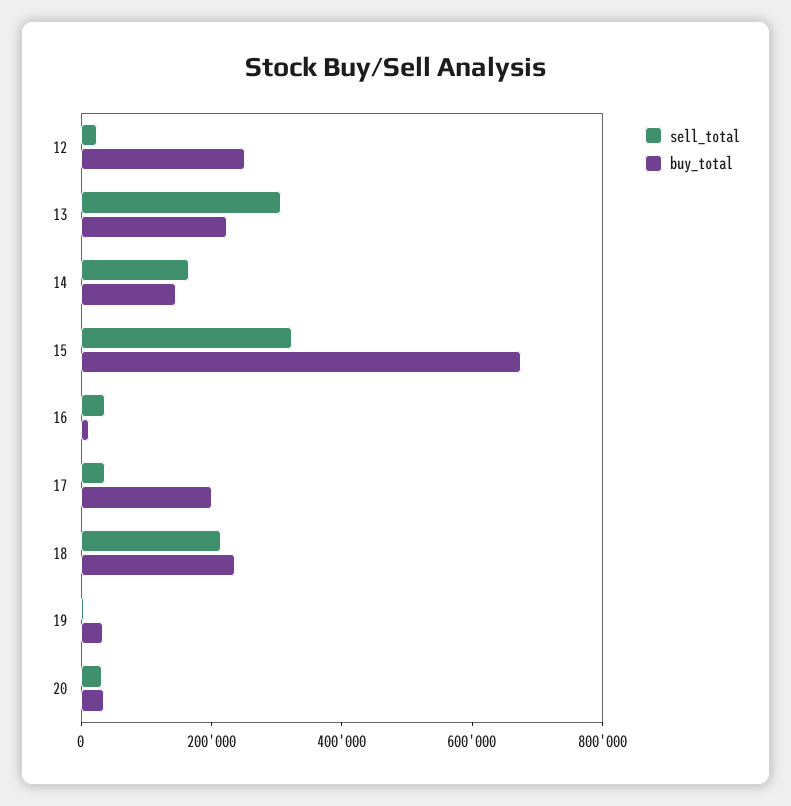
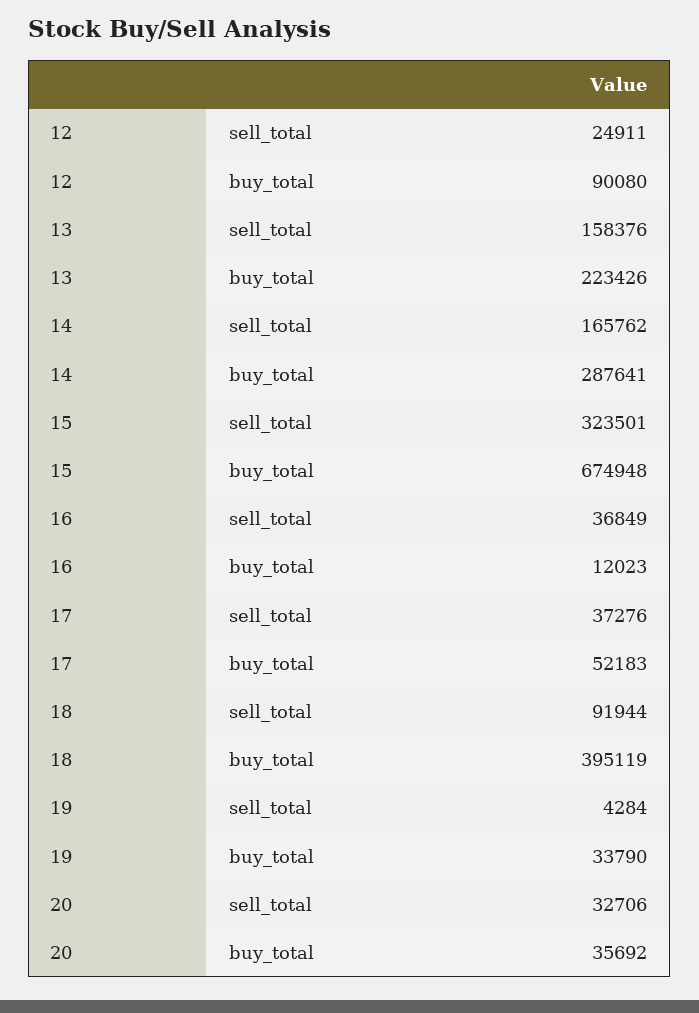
  {
    "sell_total": {
      "12": 24911,
-     "13": 300000,
+     "13": 158376,
      "14": 165762,
      "15": 323501,
      "16": 36849,
      "17": 37276,
-     "18": 200000,
+     "18": 91944,
      "19": 4284,
      "20": 32706
    },
    "buy_total": {
-     "12": 250000,
+     "12": 90080,
      "13": 223426,
-     "14": 150000,
+     "14": 287641,
      "15": 674948,
      "16": 12023,
-     "17": 200000,
+     "17": 52183,
-     "18": 250000,
+     "18": 395119,
      "19": 33790,
      "20": 35692
    }
  }

